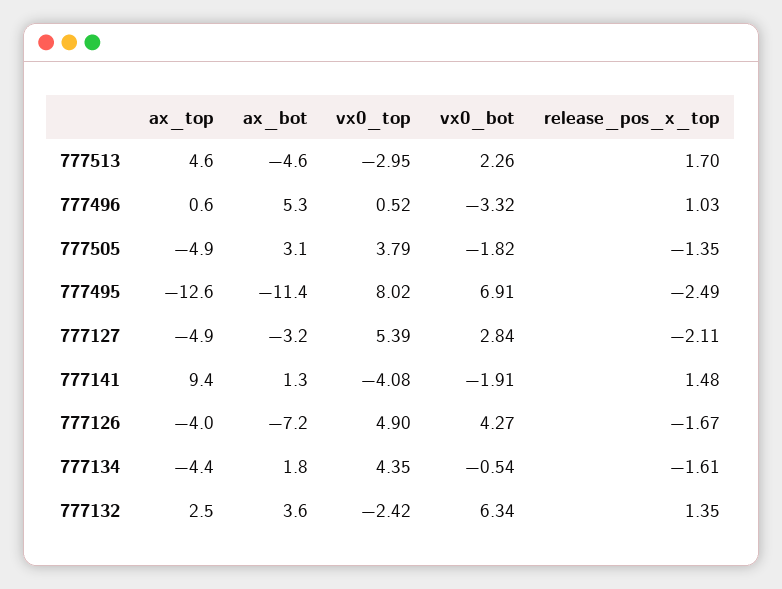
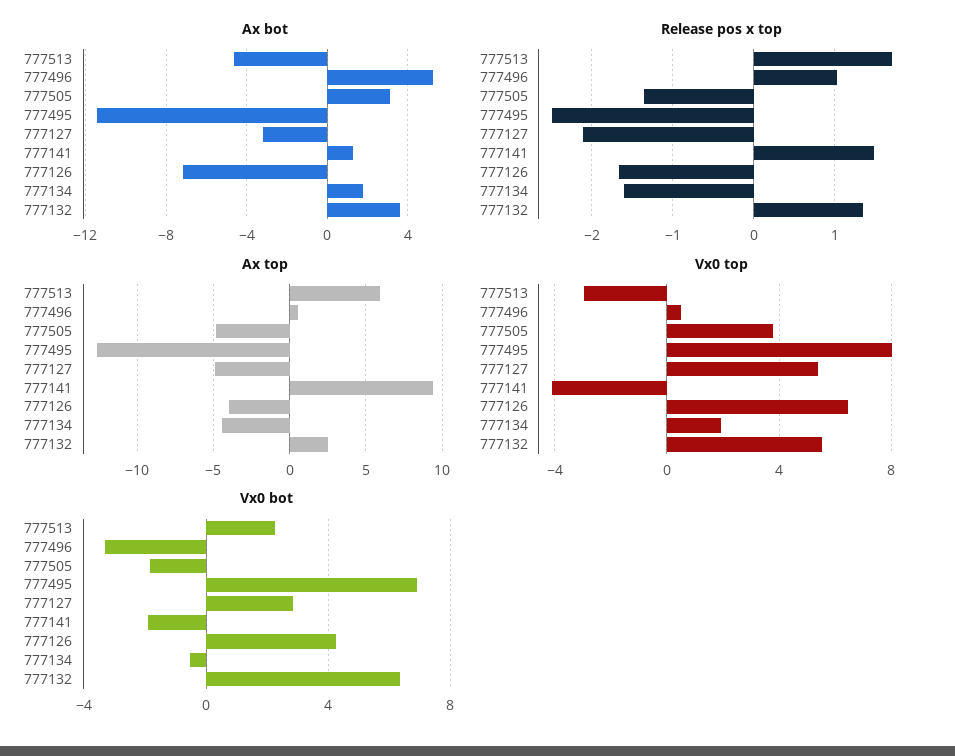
  {
    "ax_top": {
-     "777513": 4.6,
+     "777513": 6,
      "777496": 0.6,
      "777505": -4.9,
      "777495": -12.6,
      "777127": -4.9,
      "777141": 9.4,
      "777126": -4,
      "777134": -4.4,
      "777132": 2.5
    },
    "ax_bot": {
      "777513": -4.6,
      "777496": 5.3,
      "777505": 3.1,
      "777495": -11.4,
      "777127": -3.2,
      "777141": 1.3,
      "777126": -7.2,
      "777134": 1.8,
      "777132": 3.6
    },
    "vx0_top": {
      "777513": -2.95,
      "777496": 0.52,
      "777505": 3.79,
      "777495": 8.02,
      "777127": 5.39,
      "777141": -4.08,
-     "777126": 4.9,
+     "777126": 6.5,
-     "777134": 4.35,
+     "777134": 2,
-     "777132": -2.42
+     "777132": 5.5
    },
    "vx0_bot": {
      "777513": 2.26,
      "777496": -3.32,
      "777505": -1.82,
      "777495": 6.91,
      "777127": 2.84,
      "777141": -1.91,
      "777126": 4.27,
      "777134": -0.54,
      "777132": 6.34
    },
    "release_pos_x_top": {
      "777513": 1.7,
      "777496": 1.03,
      "777505": -1.35,
      "777495": -2.49,
      "777127": -2.11,
      "777141": 1.48,
      "777126": -1.67,
      "777134": -1.61,
      "777132": 1.35
    }
  }

